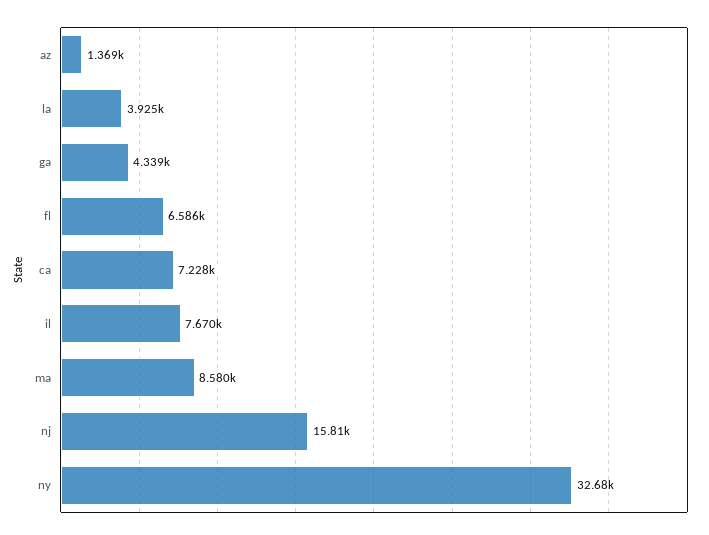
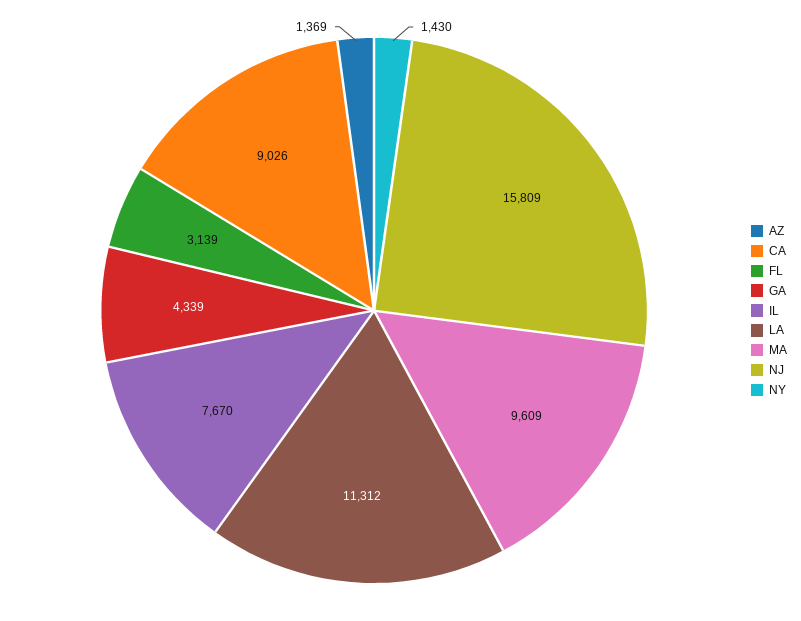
  {
    "az": 1369,
-   "la": 3925,
+   "la": 11312,
    "ga": 4339,
-   "fl": 6586,
+   "fl": 3139,
-   "ca": 7228,
+   "ca": 9026,
    "il": 7670,
-   "ma": 8580,
+   "ma": 9609,
    "nj": 15809,
-   "ny": 32680
+   "ny": 1430
  }

